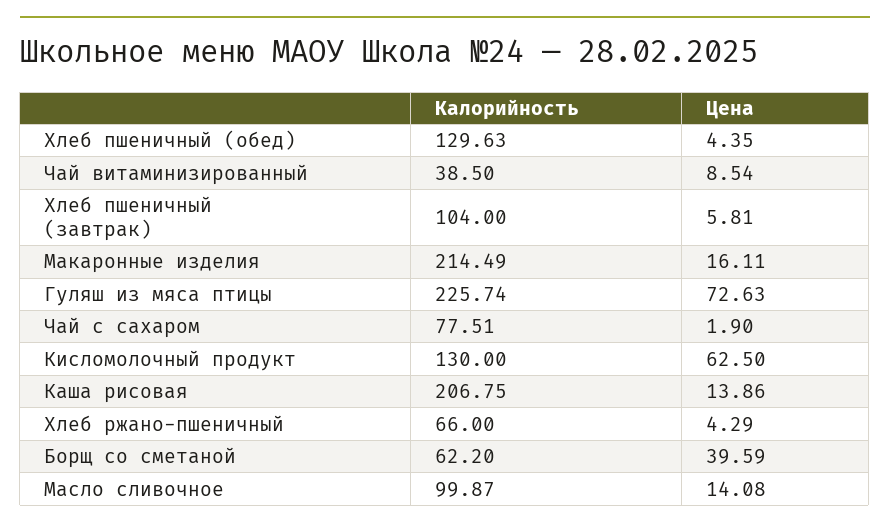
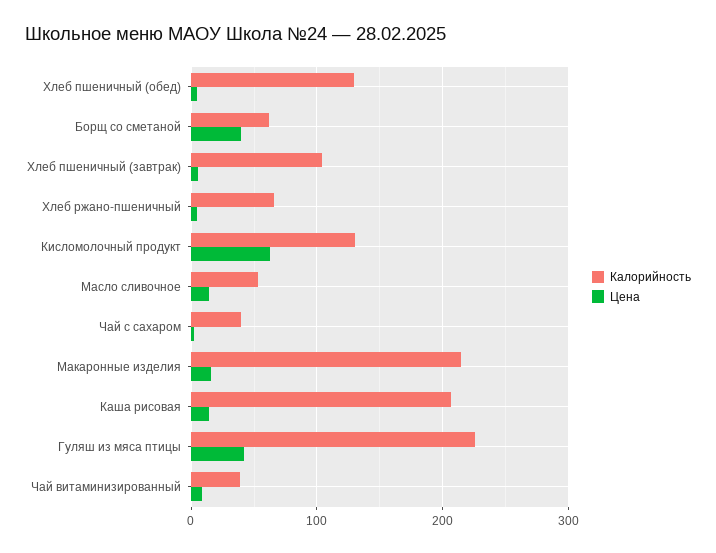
  {
    "Калорийность": {
      "Хлеб пшеничный (обед)": 129.63,
      "Чай витаминизированный": 38.5,
      "Хлеб пшеничный (завтрак)": 104,
      "Макаронные изделия": 214.49,
      "Гуляш из мяса птицы": 225.74,
-     "Чай с сахаром": 77.51,
+     "Чай с сахаром": 40,
      "Кисломолочный продукт": 130,
      "Каша рисовая": 206.75,
      "Хлеб ржано-пшеничный": 66,
      "Борщ со сметаной": 62.2,
-     "Масло сливочное": 99.87
+     "Масло сливочное": 50
    },
    "Цена": {
      "Хлеб пшеничный (обед)": 4.35,
      "Чай витаминизированный": 8.54,
      "Хлеб пшеничный (завтрак)": 5.81,
      "Макаронные изделия": 16.11,
-     "Гуляш из мяса птицы": 72.63,
+     "Гуляш из мяса птицы": 40,
      "Чай с сахаром": 1.9,
      "Кисломолочный продукт": 62.5,
      "Каша рисовая": 13.86,
      "Хлеб ржано-пшеничный": 4.29,
      "Борщ со сметаной": 39.59,
      "Масло сливочное": 14.08
    }
  }

